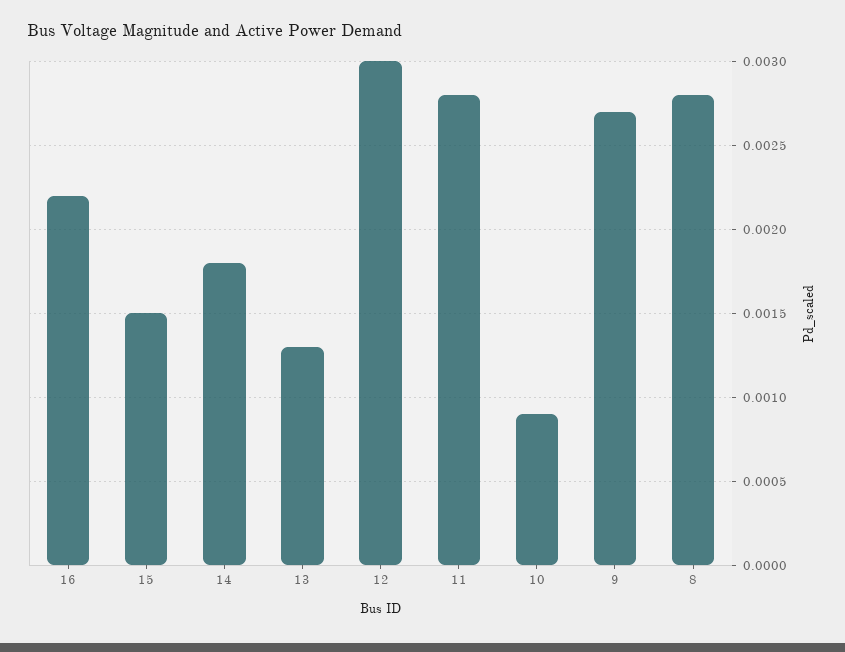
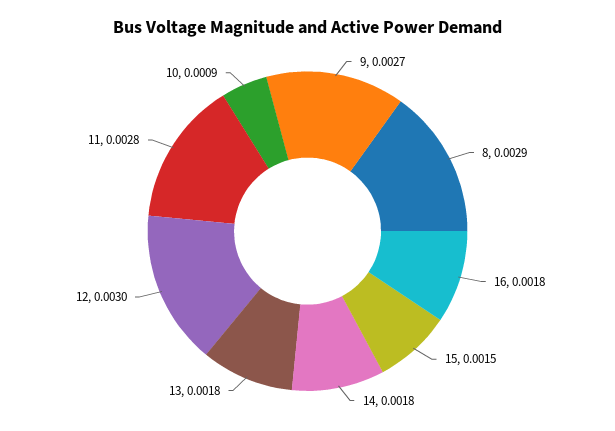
  {
-   "16": 0.0022,
+   "16": 0.0018,
    "15": 0.0015,
    "14": 0.0018,
-   "13": 0.0013,
+   "13": 0.0018,
    "12": 0.003,
    "11": 0.0028,
    "10": 0.0009,
    "9": 0.0027,
-   "8": 0.0028
+   "8": 0.0029
  }

